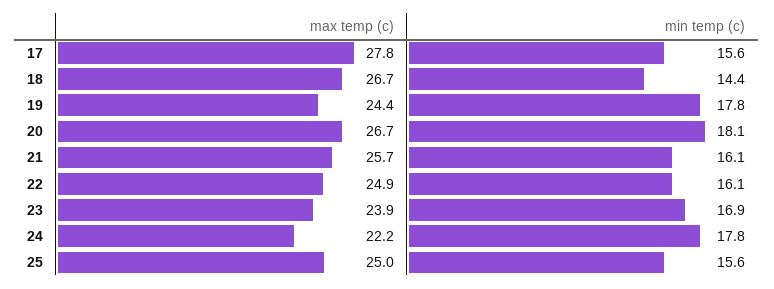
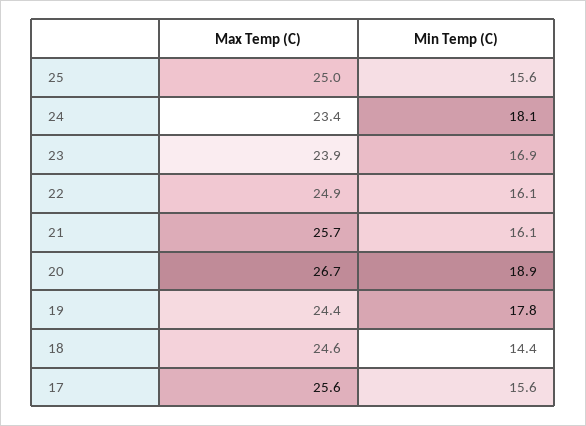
  {
    "max temp (c)": {
-     "17": 27.8,
+     "17": 25.6,
-     "18": 26.7,
+     "18": 24.6,
      "19": 24.4,
      "20": 26.7,
      "21": 25.7,
      "22": 24.9,
      "23": 23.9,
-     "24": 22.2,
+     "24": 23.4,
      "25": 25
    },
    "min temp (c)": {
      "17": 15.6,
      "18": 14.4,
      "19": 17.8,
-     "20": 18.1,
+     "20": 18.9,
      "21": 16.1,
      "22": 16.1,
      "23": 16.9,
-     "24": 17.8,
+     "24": 18.1,
      "25": 15.6
    }
  }

